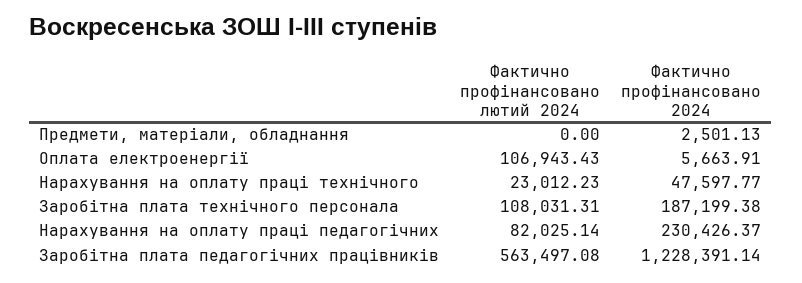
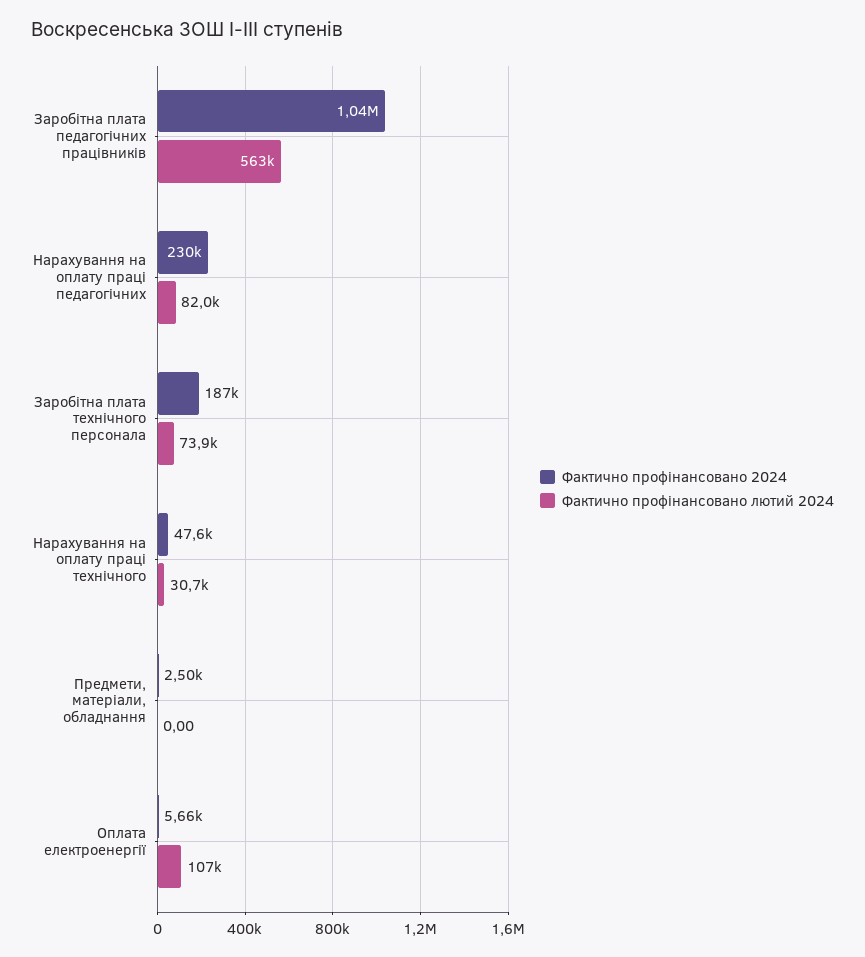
  {
    "Фактично профінансовано лютий 2024": {
      "Предмети, матеріали, обладнання": 0,
      "Оплата електроенергії": 106943.43,
-     "Нарахування на оплату праці технічного": 23012.23,
+     "Нарахування на оплату праці технічного": 30700,
-     "Заробітна плата технічного персонала": 108031.31,
+     "Заробітна плата технічного персонала": 73900,
      "Нарахування на оплату праці педагогічних": 82025.14,
      "Заробітна плата педагогічних працівників": 563497.08
    },
    "Фактично профінансовано 2024": {
      "Предмети, матеріали, обладнання": 2501.13,
      "Оплата електроенергії": 5663.91,
      "Нарахування на оплату праці технічного": 47597.77,
      "Заробітна плата технічного персонала": 187199.38,
      "Нарахування на оплату праці педагогічних": 230426.37,
-     "Заробітна плата педагогічних працівників": 1228391.14
+     "Заробітна плата педагогічних працівників": 1040000
    }
  }

